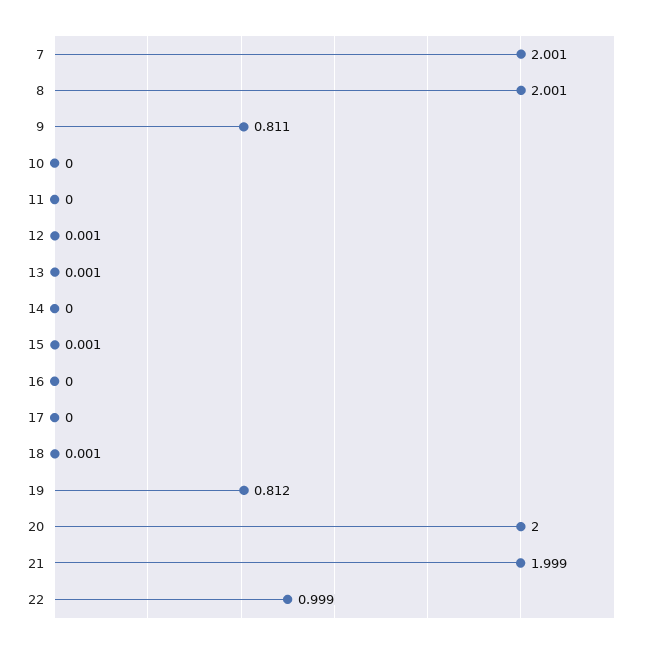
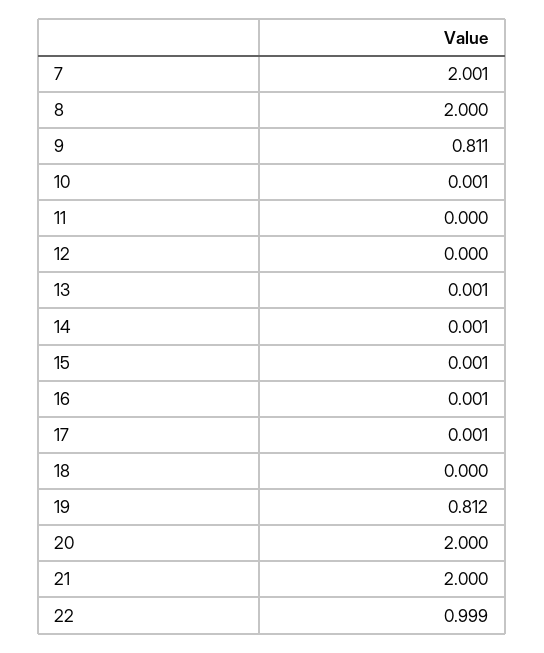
  {
    "7": 2.001,
-   "8": 2.001,
+   "8": 2,
    "9": 0.811,
-   "10": 0,
+   "10": 0.001,
    "11": 0,
-   "12": 0.001,
+   "12": 0,
    "13": 0.001,
-   "14": 0,
+   "14": 0.001,
    "15": 0.001,
-   "16": 0,
+   "16": 0.001,
-   "17": 0,
+   "17": 0.001,
-   "18": 0.001,
+   "18": 0,
    "19": 0.812,
    "20": 2,
-   "21": 1.999,
+   "21": 2,
    "22": 0.999
  }

